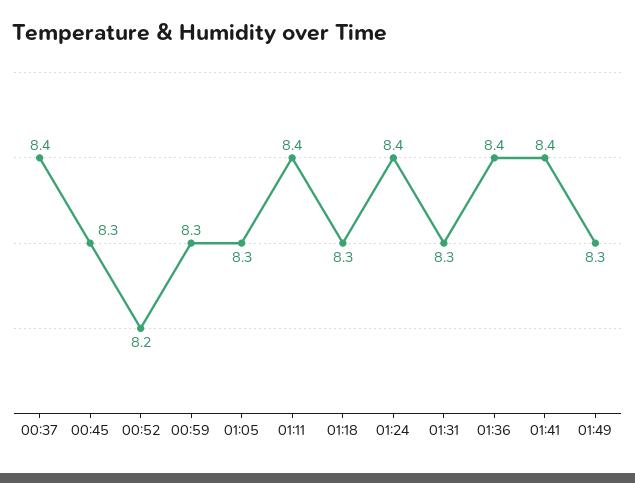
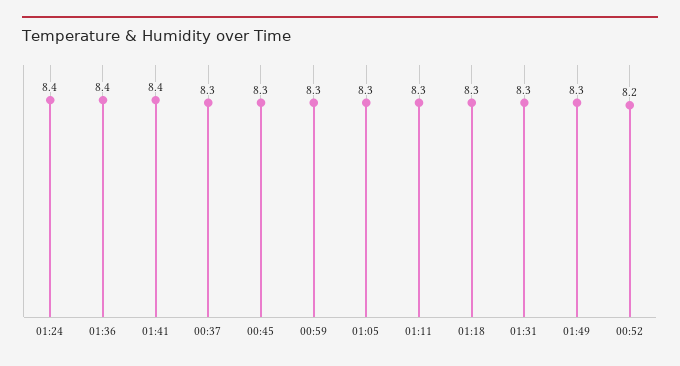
  {
-   "00:37": 8.4,
+   "00:37": 8.3,
    "00:45": 8.3,
    "00:52": 8.2,
    "00:59": 8.3,
    "01:05": 8.3,
-   "01:11": 8.4,
+   "01:11": 8.3,
    "01:18": 8.3,
    "01:24": 8.4,
    "01:31": 8.3,
    "01:36": 8.4,
    "01:41": 8.4,
    "01:49": 8.3
  }

